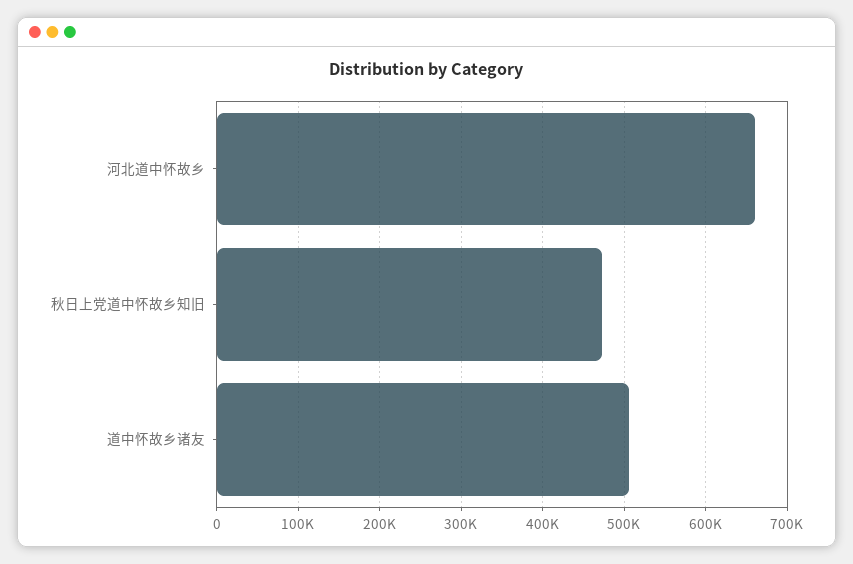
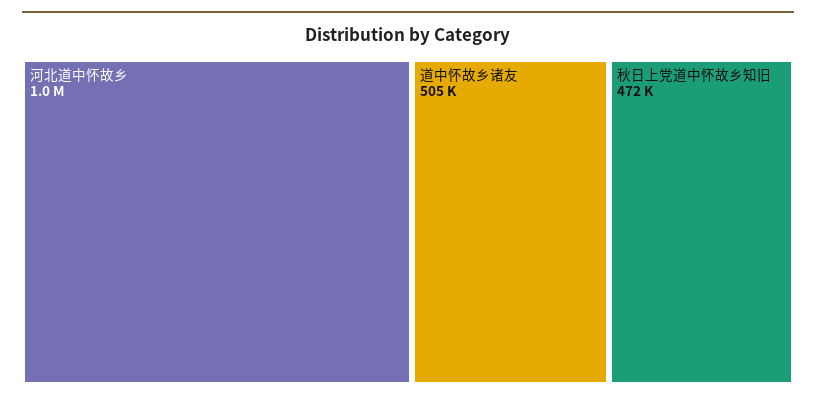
  {
-   "河北道中怀故乡": 660000,
+   "河北道中怀故乡": 1000000,
    "秋日上党道中怀故乡知旧": 472000,
    "道中怀故乡诸友": 505000
  }

